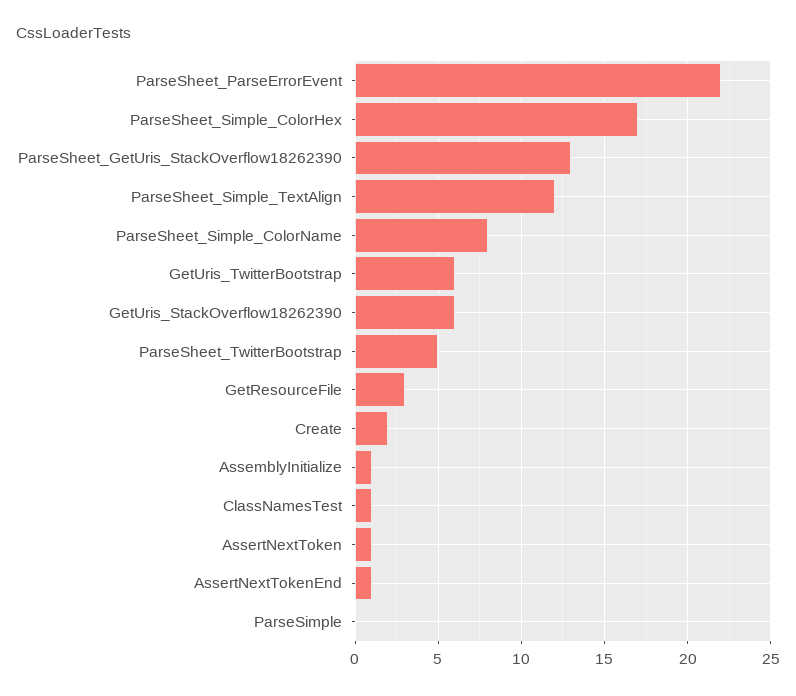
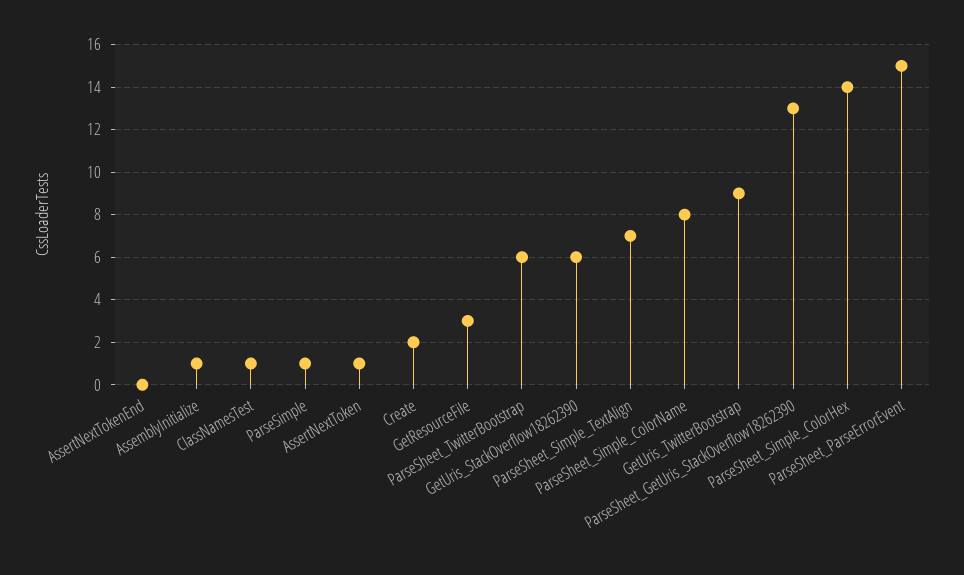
  {
-   "ParseSheet_ParseErrorEvent": 22,
+   "ParseSheet_ParseErrorEvent": 15,
-   "ParseSheet_Simple_ColorHex": 17,
+   "ParseSheet_Simple_ColorHex": 14,
    "ParseSheet_GetUris_StackOverflow18262390": 13,
-   "ParseSheet_Simple_TextAlign": 12,
+   "ParseSheet_Simple_TextAlign": 7,
    "ParseSheet_Simple_ColorName": 8,
-   "GetUris_TwitterBootstrap": 6,
+   "GetUris_TwitterBootstrap": 9,
    "GetUris_StackOverflow18262390": 6,
-   "ParseSheet_TwitterBootstrap": 5,
+   "ParseSheet_TwitterBootstrap": 6,
    "GetResourceFile": 3,
    "Create": 2,
    "AssemblyInitialize": 1,
    "ClassNamesTest": 1,
    "AssertNextToken": 1,
-   "AssertNextTokenEnd": 1,
+   "AssertNextTokenEnd": 0,
-   "ParseSimple": 0
+   "ParseSimple": 1
  }

